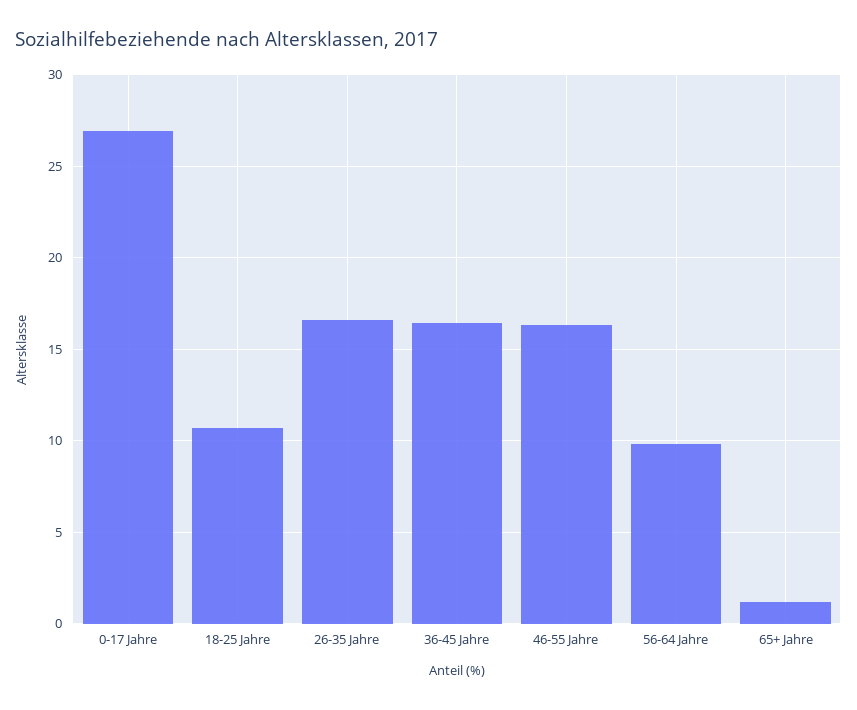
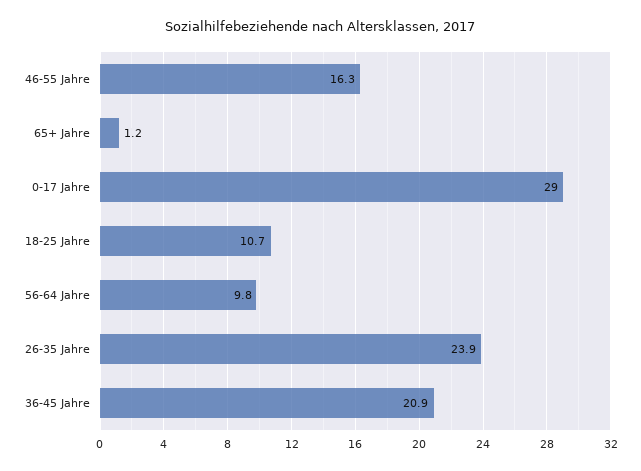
  {
-   "0-17 Jahre": 27,
+   "0-17 Jahre": 29,
    "18-25 Jahre": 10.7,
-   "26-35 Jahre": 16.5,
+   "26-35 Jahre": 23.9,
-   "36-45 Jahre": 16.5,
+   "36-45 Jahre": 20.9,
    "46-55 Jahre": 16.3,
    "56-64 Jahre": 9.8,
    "65+ Jahre": 1.2
  }

